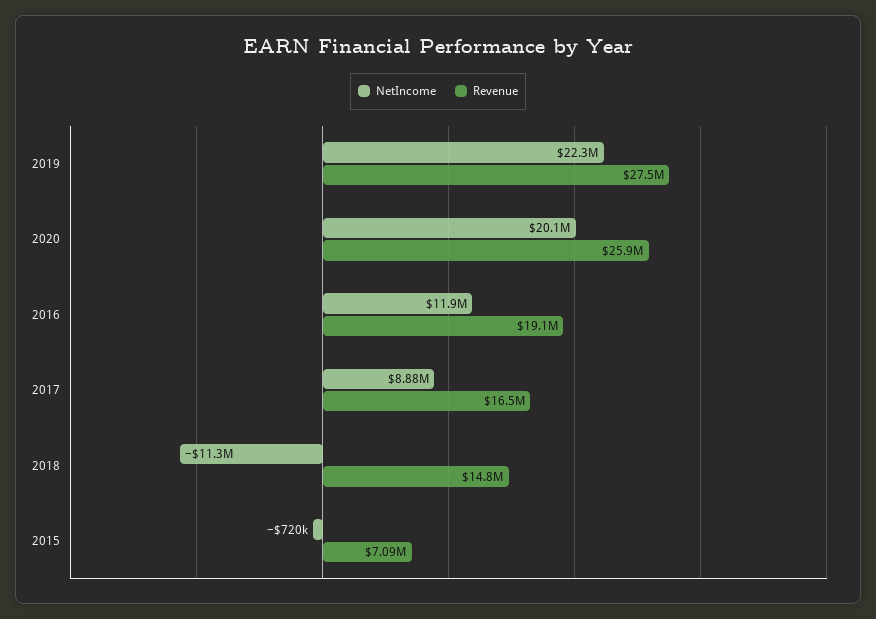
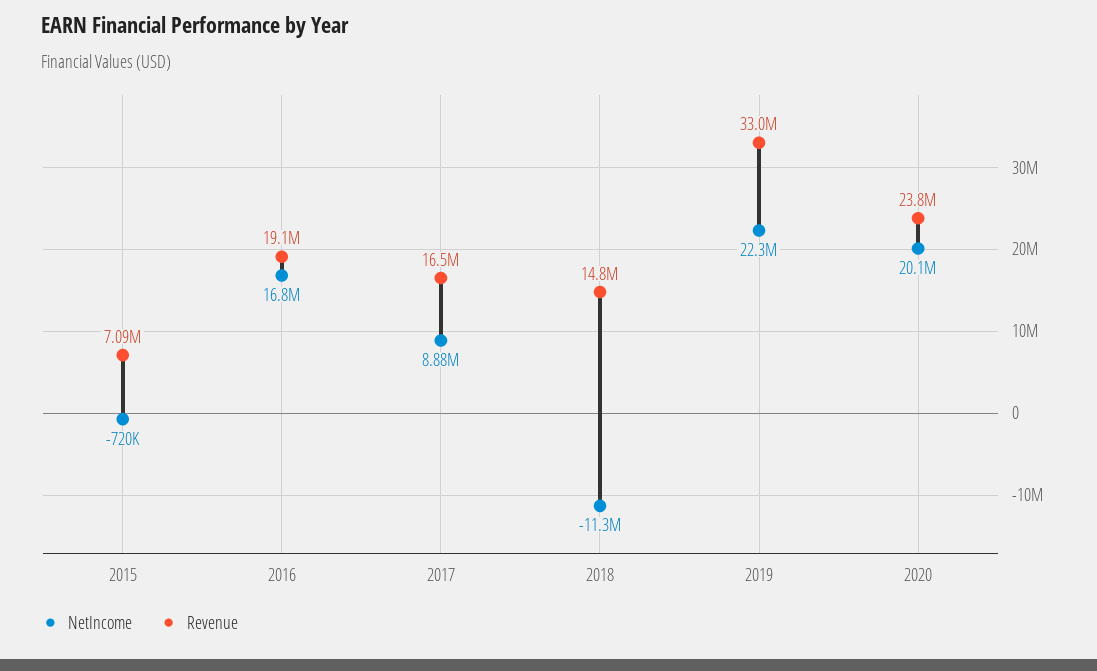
  {
    "NetIncome": {
      "2019": 22300000,
      "2020": 20100000,
-     "2016": 11900000,
+     "2016": 16800000,
      "2017": 8880000,
      "2018": -11300000,
      "2015": -720000
    },
    "Revenue": {
-     "2019": 27500000,
+     "2019": 33000000,
-     "2020": 25900000,
+     "2020": 23800000,
      "2016": 19100000,
      "2017": 16500000,
      "2018": 14800000,
      "2015": 7090000
    }
  }

